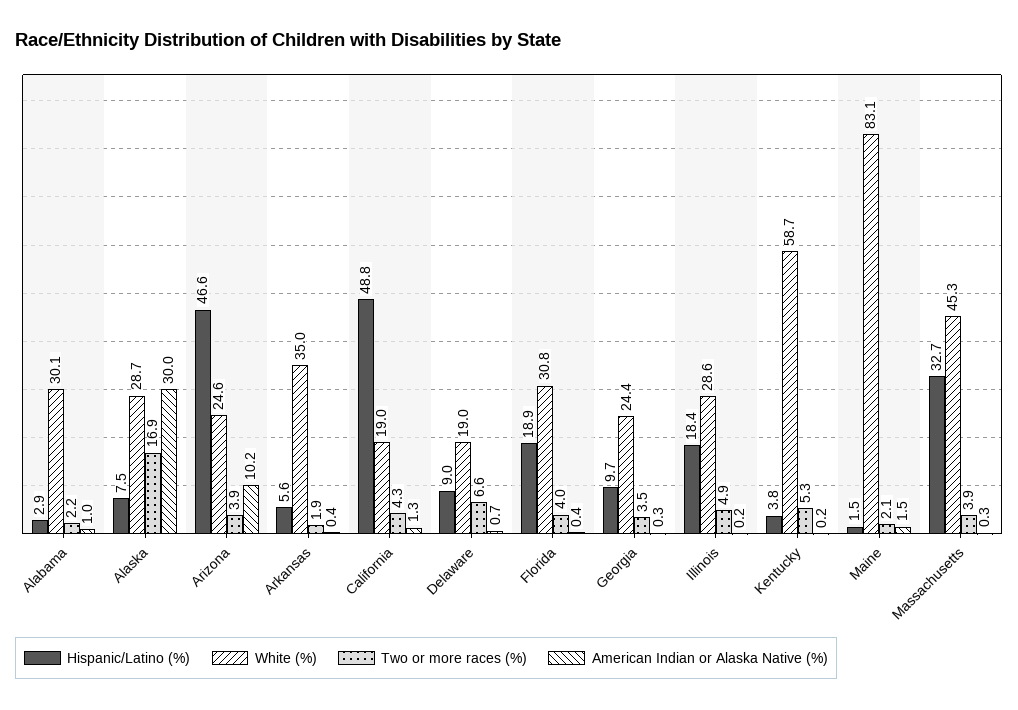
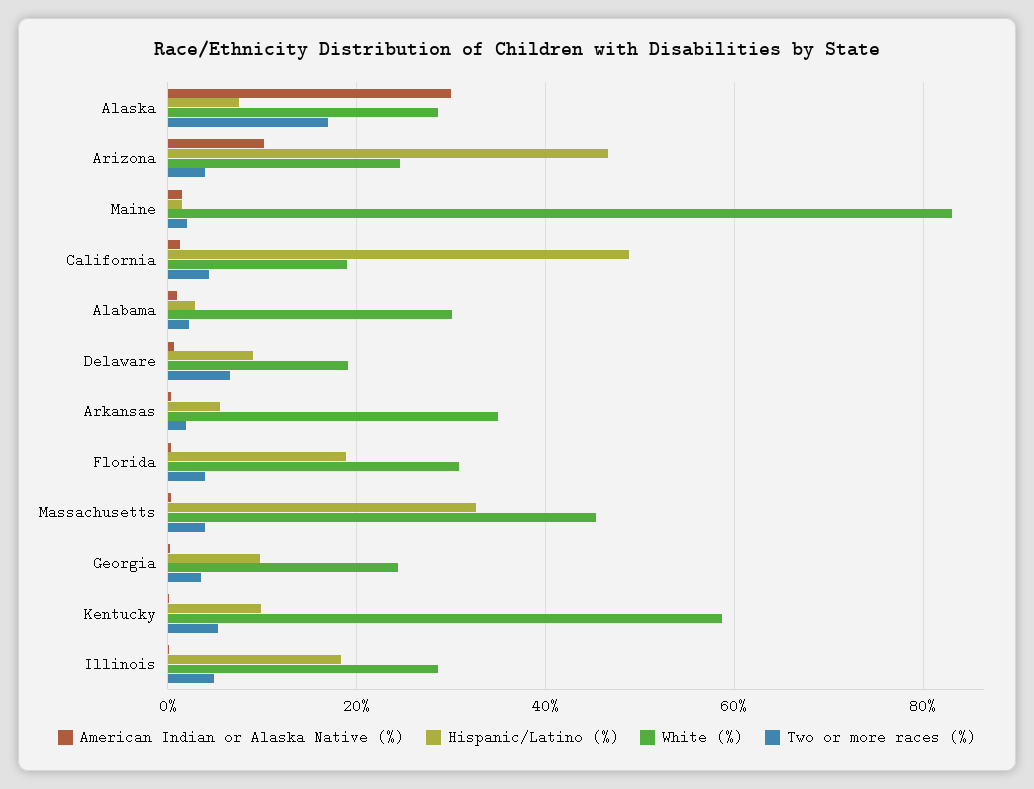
  {
    "Hispanic/Latino (%)": {
      "Alabama": 2.9,
      "Alaska": 7.5,
      "Arizona": 46.6,
      "Arkansas": 5.6,
      "California": 48.8,
      "Delaware": 9,
      "Florida": 18.9,
      "Georgia": 9.7,
      "Illinois": 18.4,
-     "Kentucky": 3.8,
+     "Kentucky": 10,
      "Maine": 1.5,
      "Massachusetts": 32.7
    },
    "White (%)": {
      "Alabama": 30.1,
      "Alaska": 28.7,
      "Arizona": 24.6,
      "Arkansas": 35,
      "California": 19,
      "Delaware": 19,
      "Florida": 30.8,
      "Georgia": 24.4,
      "Illinois": 28.6,
      "Kentucky": 58.7,
      "Maine": 83.1,
      "Massachusetts": 45.3
    },
    "Two or more races (%)": {
      "Alabama": 2.2,
      "Alaska": 16.9,
      "Arizona": 3.9,
      "Arkansas": 1.9,
      "California": 4.3,
      "Delaware": 6.6,
      "Florida": 4,
      "Georgia": 3.5,
      "Illinois": 4.9,
      "Kentucky": 5.3,
      "Maine": 2.1,
      "Massachusetts": 3.9
    },
    "American Indian or Alaska Native (%)": {
      "Alabama": 1,
      "Alaska": 30,
      "Arizona": 10.2,
      "Arkansas": 0.4,
      "California": 1.3,
      "Delaware": 0.7,
      "Florida": 0.4,
      "Georgia": 0.3,
      "Illinois": 0.2,
      "Kentucky": 0.2,
      "Maine": 1.5,
      "Massachusetts": 0.3
    }
  }

